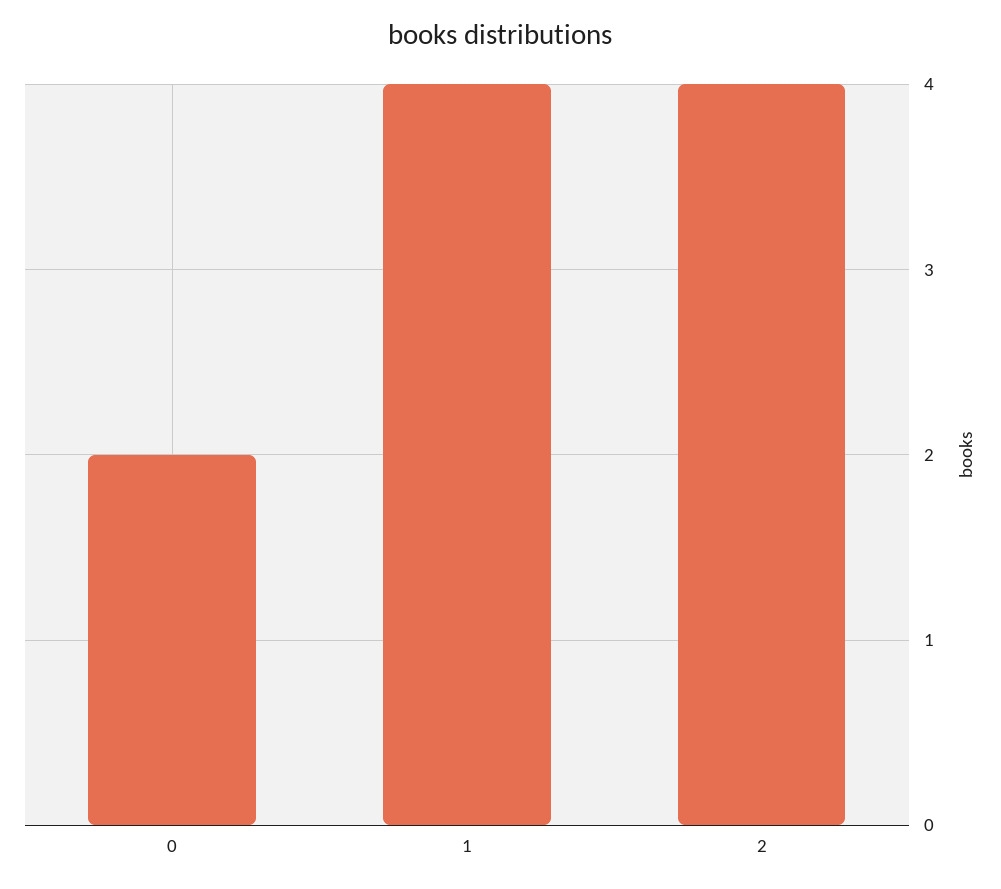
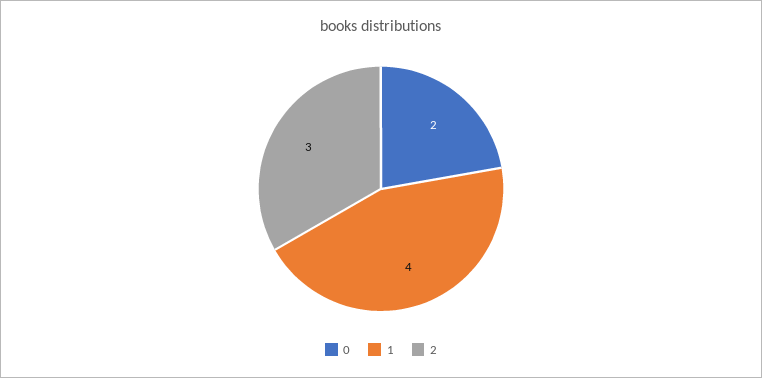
  {
    "0": 2,
    "1": 4,
-   "2": 4
+   "2": 3
  }

